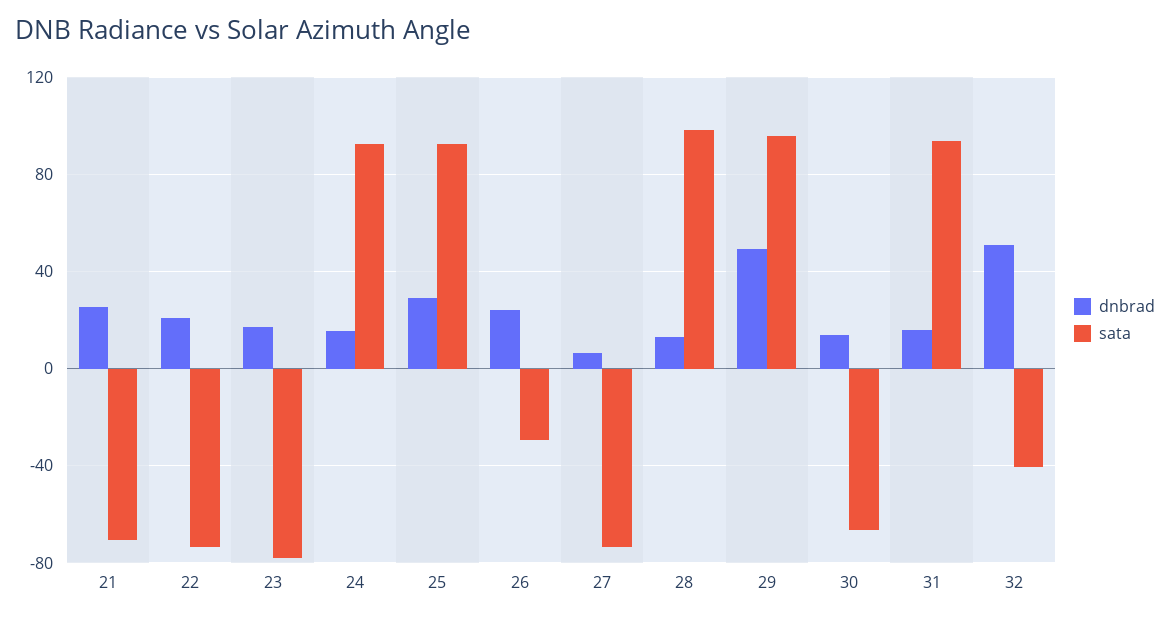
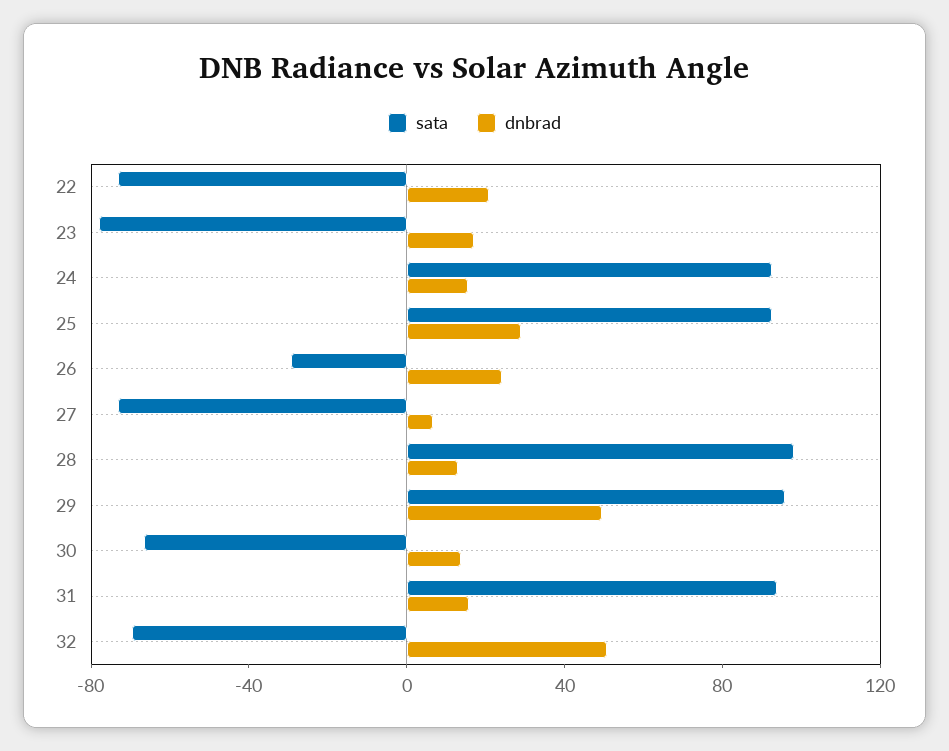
  {
    "dnbrad": {
-     "21": 25,
      "22": 20,
      "23": 15,
      "24": 15,
      "25": 30,
      "26": 25,
      "27": 5,
      "28": 15,
      "29": 50,
      "30": 15,
      "31": 15,
      "32": 50
    },
    "sata": {
-     "21": -70,
      "22": -75,
      "23": -80,
      "24": 95,
      "25": 95,
      "26": -30,
      "27": -75,
      "28": 100,
      "29": 95,
      "30": -65,
      "31": 95,
-     "32": -40
+     "32": -70
    }
  }

